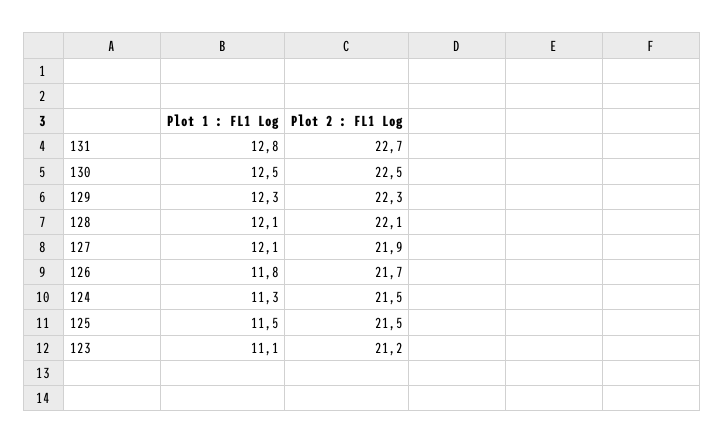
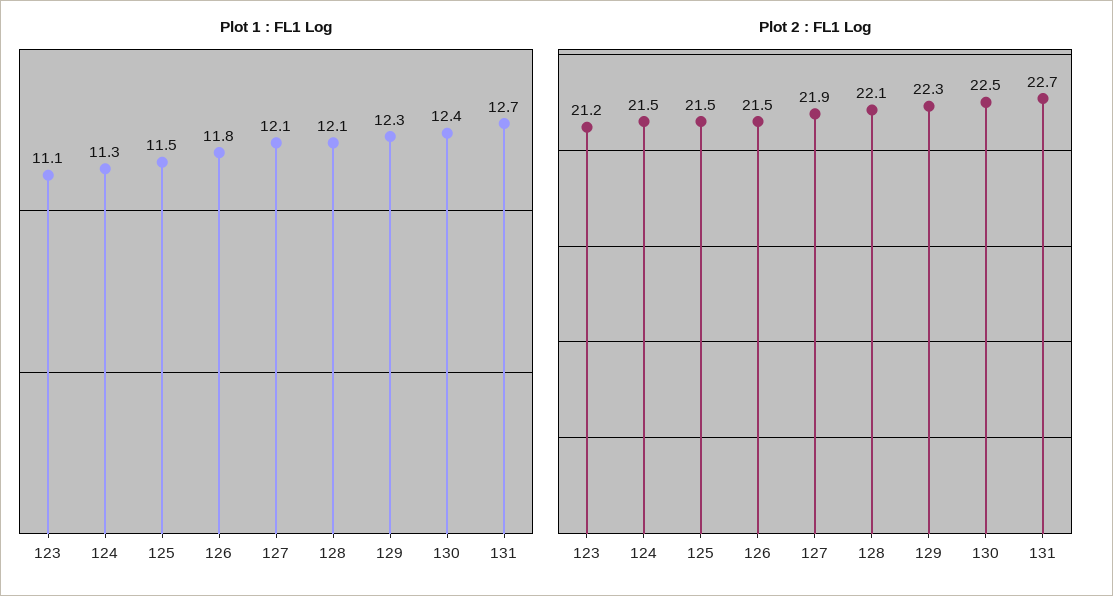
  {
    "Plot 1 : FL1 Log": {
-     "131": 12.8,
+     "131": 12.7,
-     "130": 12.5,
+     "130": 12.4,
      "129": 12.3,
      "128": 12.1,
      "127": 12.1,
      "126": 11.8,
      "124": 11.3,
      "125": 11.5,
      "123": 11.1
    },
    "Plot 2 : FL1 Log": {
      "131": 22.7,
      "130": 22.5,
      "129": 22.3,
      "128": 22.1,
      "127": 21.9,
-     "126": 21.7,
+     "126": 21.5,
      "124": 21.5,
      "125": 21.5,
      "123": 21.2
    }
  }

